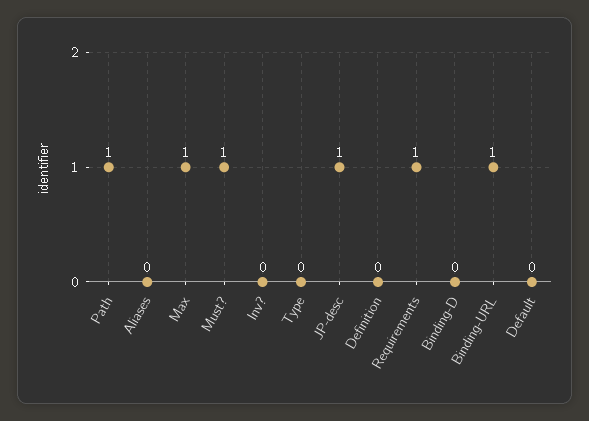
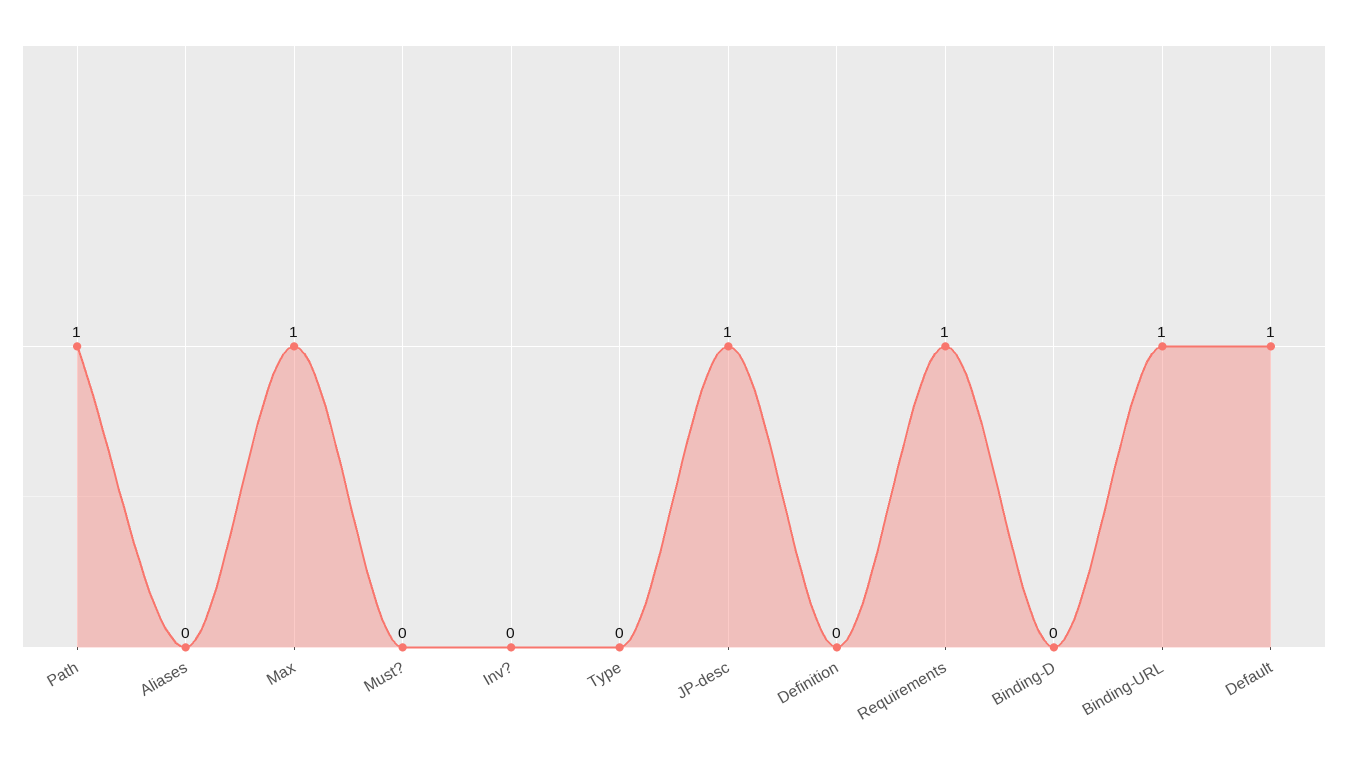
  {
    "Path": 1,
    "Aliases": 0,
    "Max": 1,
-   "Must?": 1,
+   "Must?": 0,
    "Inv?": 0,
    "Type": 0,
    "JP-desc": 1,
    "Definition": 0,
    "Requirements": 1,
    "Binding-D": 0,
    "Binding-URL": 1,
-   "Default": 0
+   "Default": 1
  }

